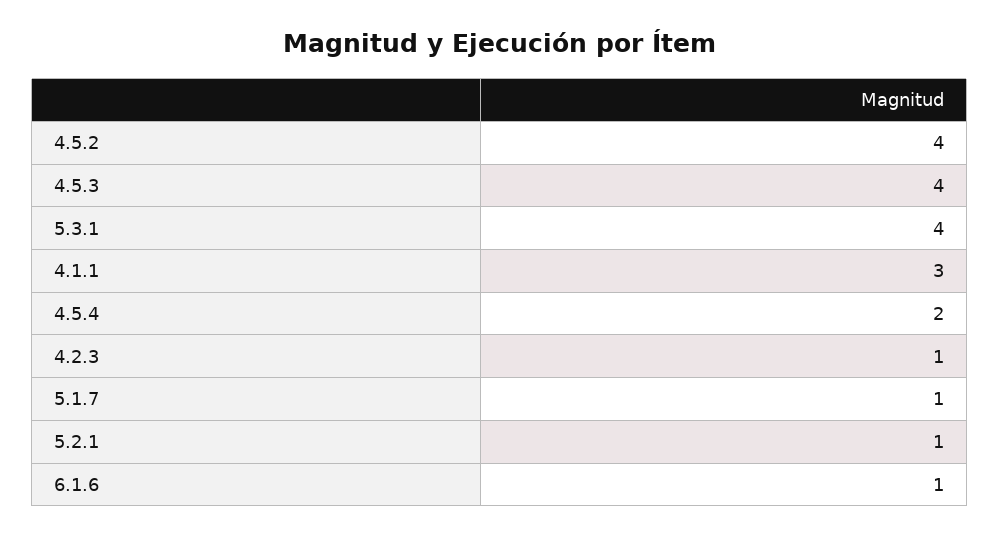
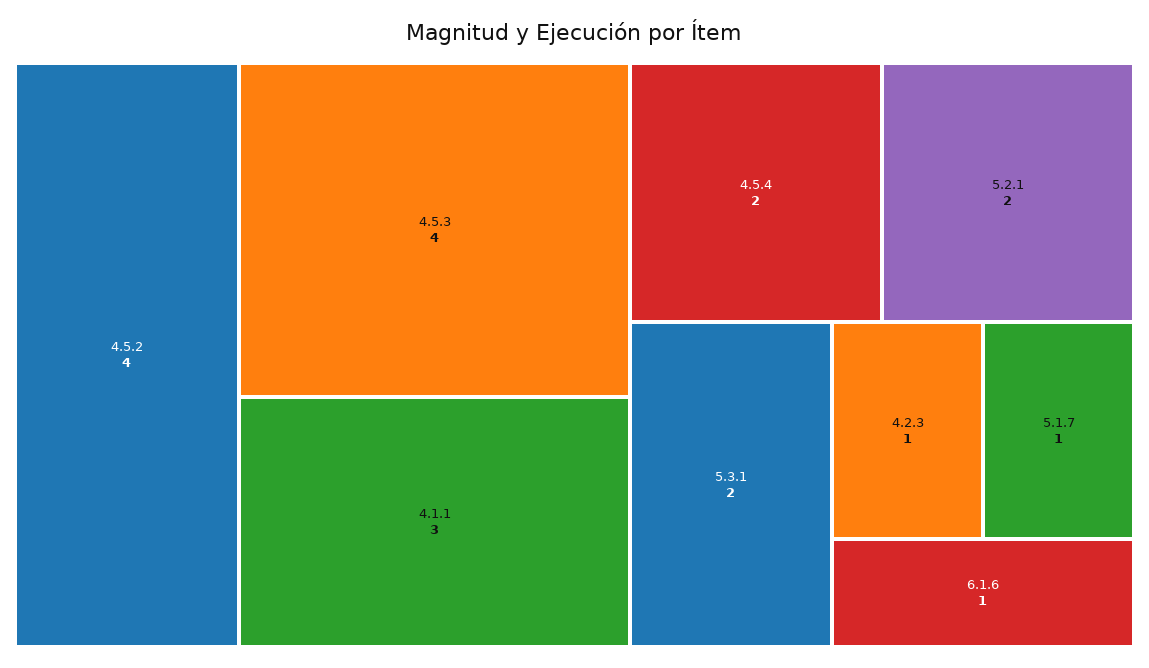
  {
    "4.5.2": 4,
    "4.5.3": 4,
-   "5.3.1": 4,
+   "5.3.1": 2,
    "4.1.1": 3,
    "4.5.4": 2,
    "4.2.3": 1,
    "5.1.7": 1,
-   "5.2.1": 1,
+   "5.2.1": 2,
    "6.1.6": 1
  }

